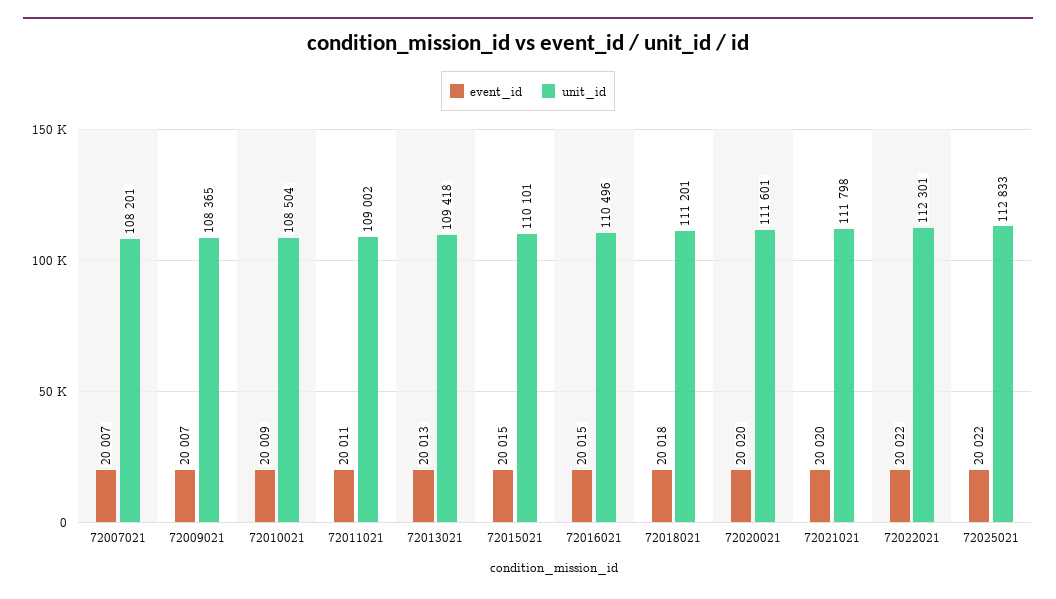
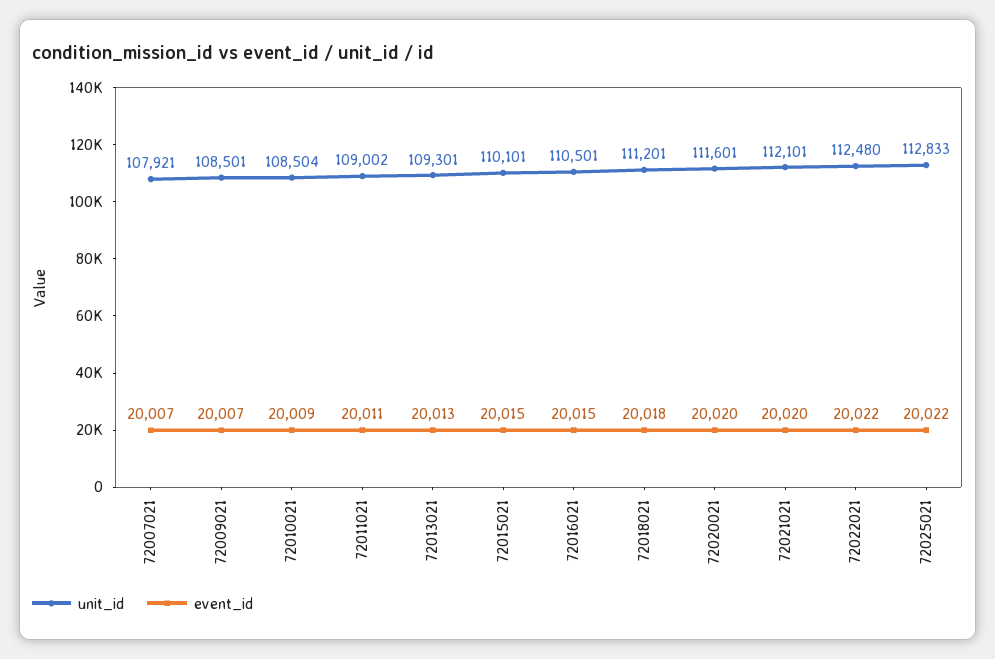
  {
    "event_id": {
      "72007021": 20007,
      "72009021": 20007,
      "72010021": 20009,
      "72011021": 20011,
      "72013021": 20013,
      "72015021": 20015,
      "72016021": 20015,
      "72018021": 20018,
      "72020021": 20020,
      "72021021": 20020,
      "72022021": 20022,
      "72025021": 20022
    },
    "unit_id": {
-     "72007021": 108201,
+     "72007021": 107921,
-     "72009021": 108365,
+     "72009021": 108501,
      "72010021": 108504,
      "72011021": 109002,
-     "72013021": 109418,
+     "72013021": 109301,
      "72015021": 110101,
-     "72016021": 110496,
+     "72016021": 110501,
      "72018021": 111201,
      "72020021": 111601,
-     "72021021": 111798,
+     "72021021": 112101,
-     "72022021": 112301,
+     "72022021": 112480,
      "72025021": 112833
    }
  }

